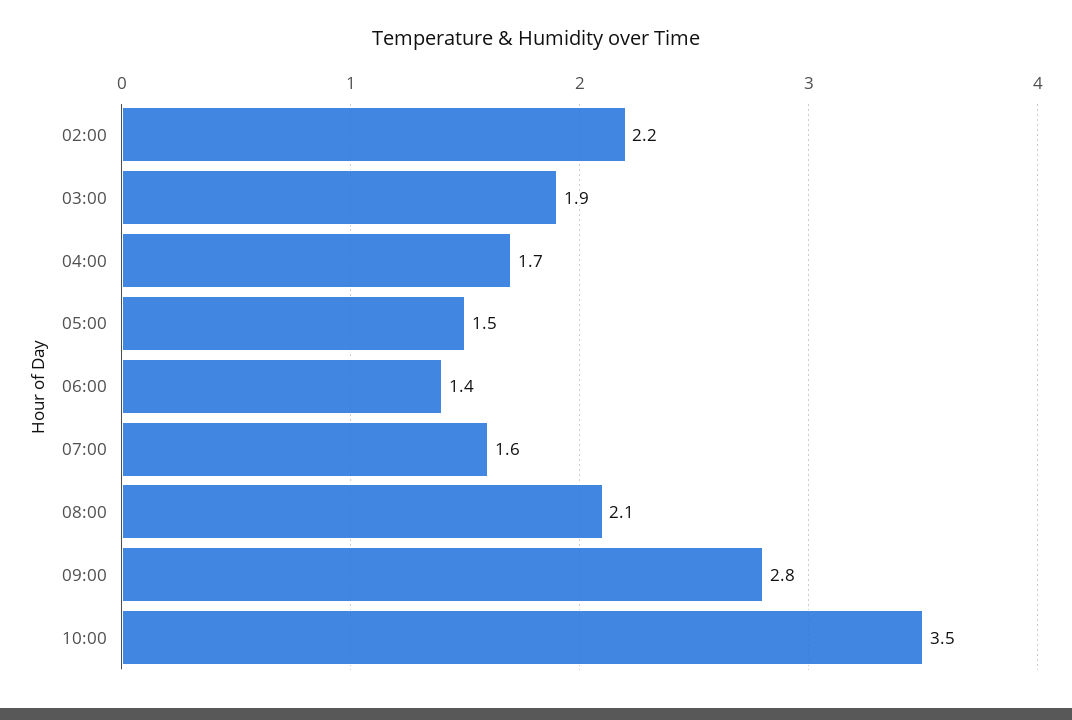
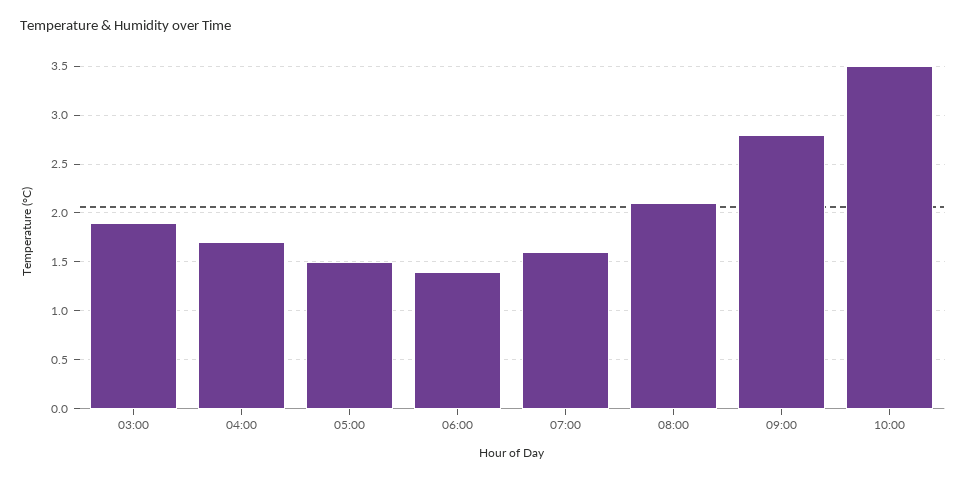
  {
-   "02:00": 2.2,
    "03:00": 1.9,
    "04:00": 1.7,
    "05:00": 1.5,
    "06:00": 1.4,
    "07:00": 1.6,
    "08:00": 2.1,
    "09:00": 2.8,
    "10:00": 3.5
  }

